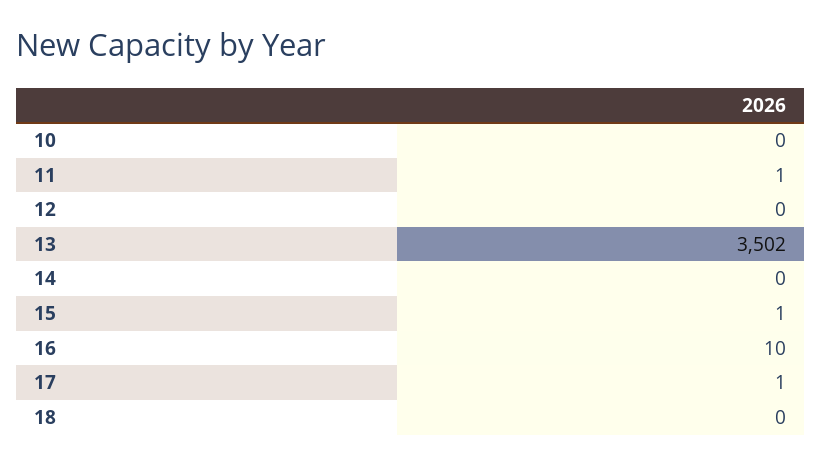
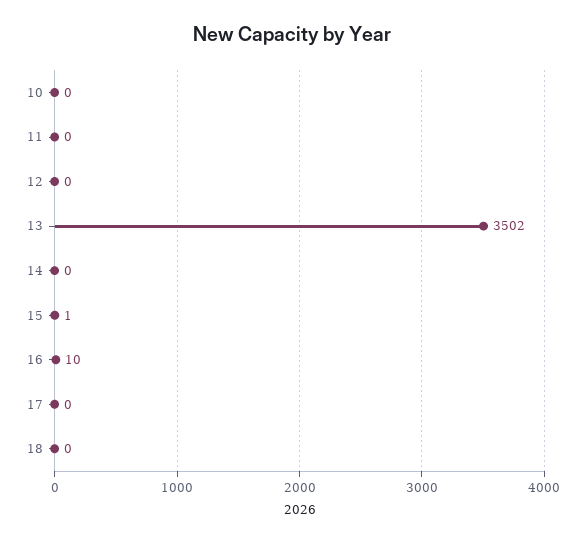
  {
    "10": 0,
-   "11": 1,
+   "11": 0,
    "12": 0,
    "13": 3502,
    "14": 0,
    "15": 1,
    "16": 10,
-   "17": 1,
+   "17": 0,
    "18": 0
  }

